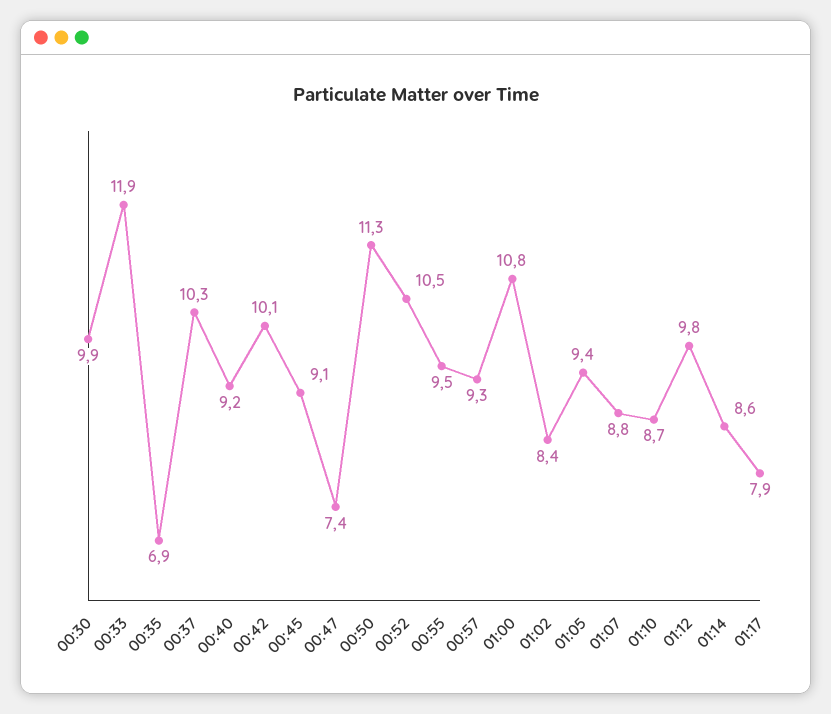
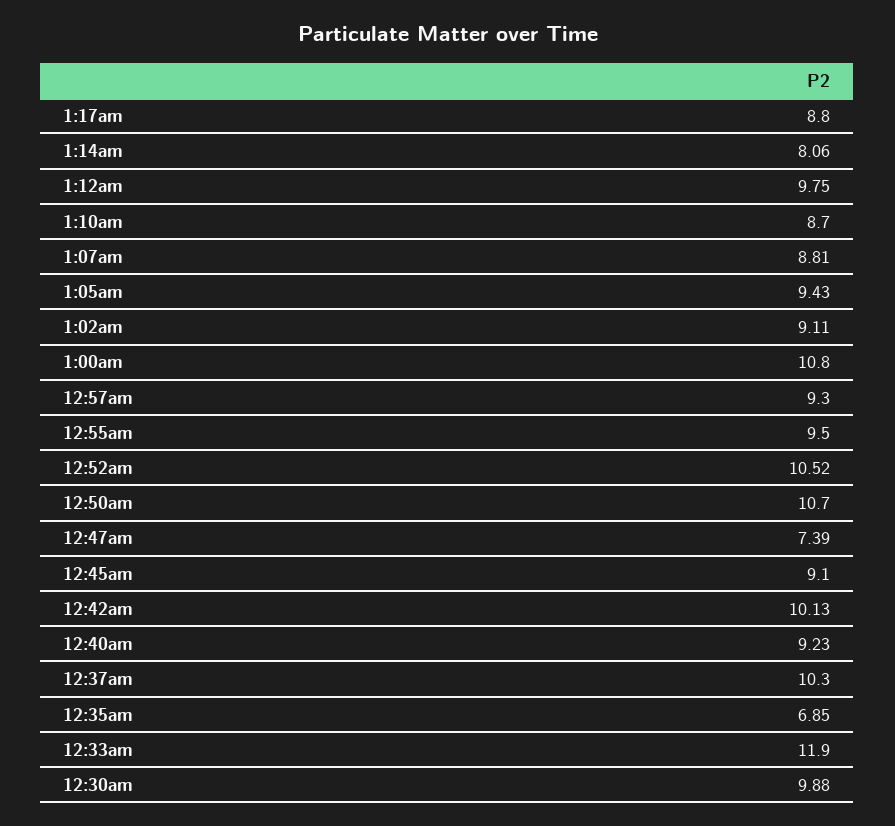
  {
    "00:30": 9.88,
    "00:33": 11.9,
    "00:35": 6.85,
    "00:37": 10.3,
    "00:40": 9.23,
    "00:42": 10.13,
    "00:45": 9.1,
    "00:47": 7.39,
-   "00:50": 11.3,
+   "00:50": 10.7,
    "00:52": 10.52,
    "00:55": 9.5,
    "00:57": 9.3,
    "01:00": 10.8,
-   "01:02": 8.4,
+   "01:02": 9.11,
    "01:05": 9.43,
    "01:07": 8.81,
    "01:10": 8.7,
    "01:12": 9.75,
-   "01:14": 8.6,
+   "01:14": 8.06,
-   "01:17": 7.9
+   "01:17": 8.8
  }

